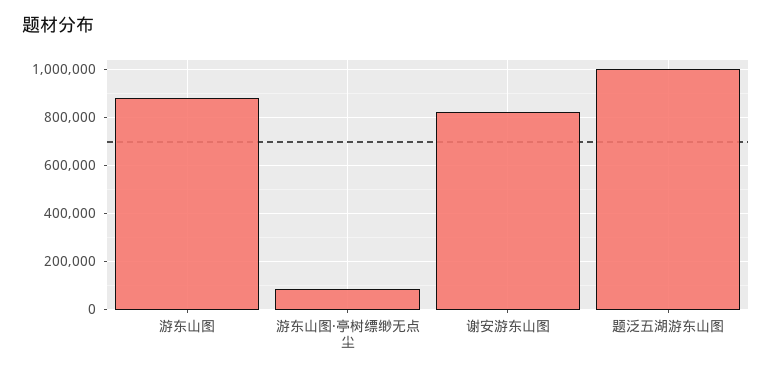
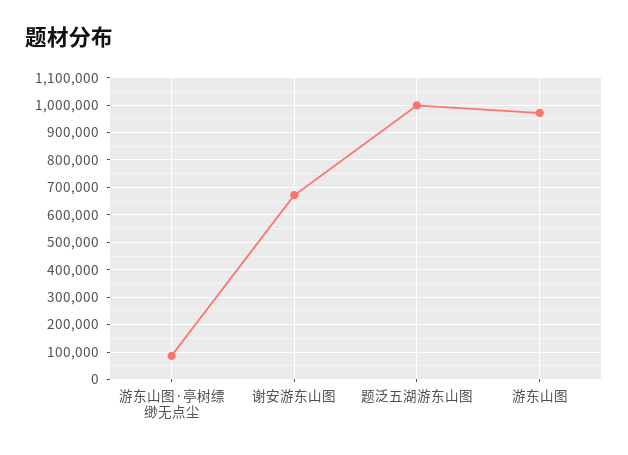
  {
-   "游东山图": 875000,
+   "游东山图": 975000,
    "游东山图·亭树缥缈无点尘": 75000,
-   "谢安游东山图": 825000,
+   "谢安游东山图": 675000,
    "题泛五湖游东山图": 1000000
  }

